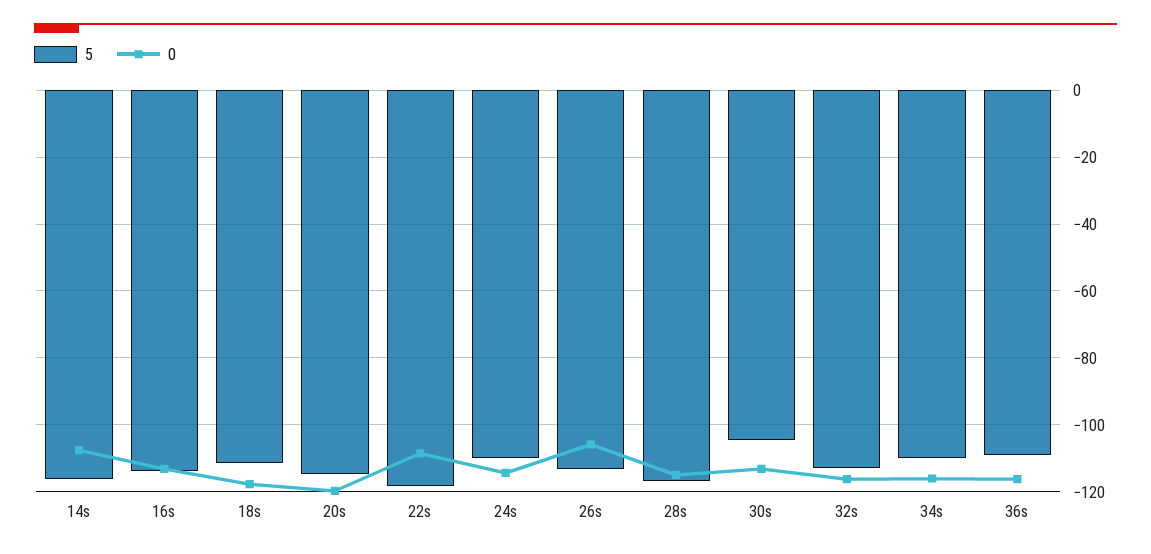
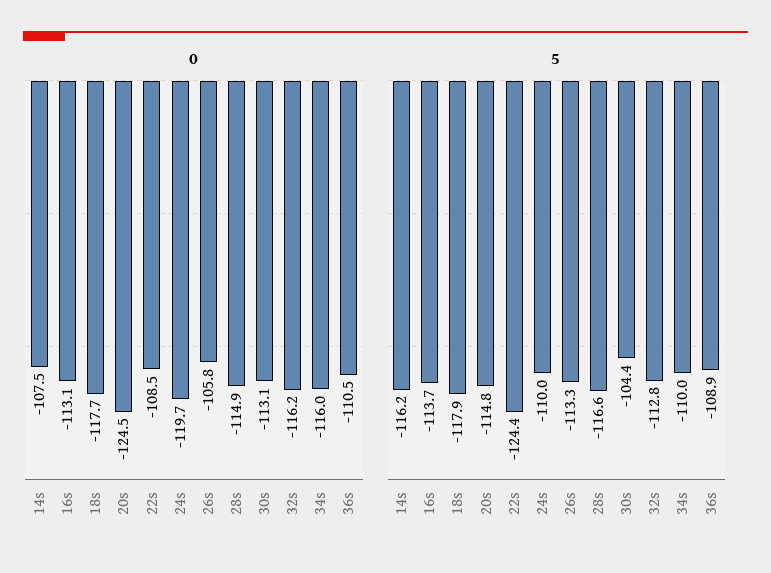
  {
    "5": {
      "14s": -116.2,
      "16s": -113.7,
-     "18s": -112,
+     "18s": -117.9,
      "20s": -114.8,
-     "22s": -118,
+     "22s": -124.4,
      "24s": -110,
      "26s": -113.3,
      "28s": -116.6,
      "30s": -104.4,
      "32s": -112.8,
      "34s": -110,
      "36s": -108.9
    },
    "0": {
      "14s": -107.5,
      "16s": -113.1,
      "18s": -117.7,
-     "20s": -120,
+     "20s": -124.5,
      "22s": -108.5,
-     "24s": -114,
+     "24s": -119.7,
      "26s": -105.8,
      "28s": -114.9,
      "30s": -113.1,
      "32s": -116.2,
      "34s": -116,
-     "36s": -116
+     "36s": -110.5
    }
  }

